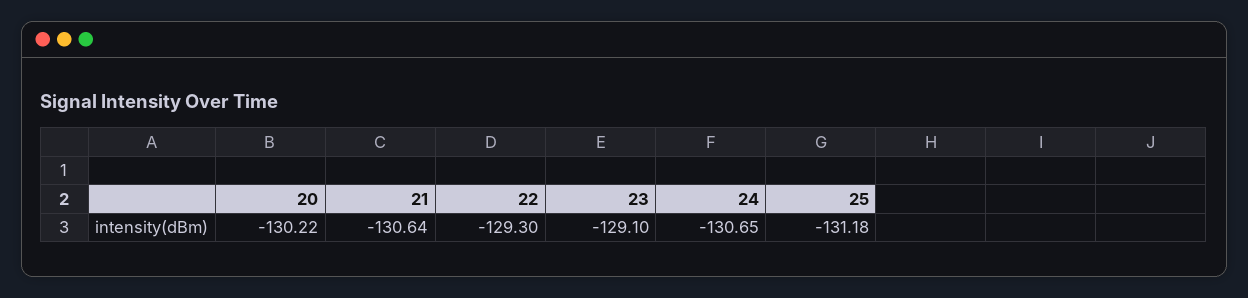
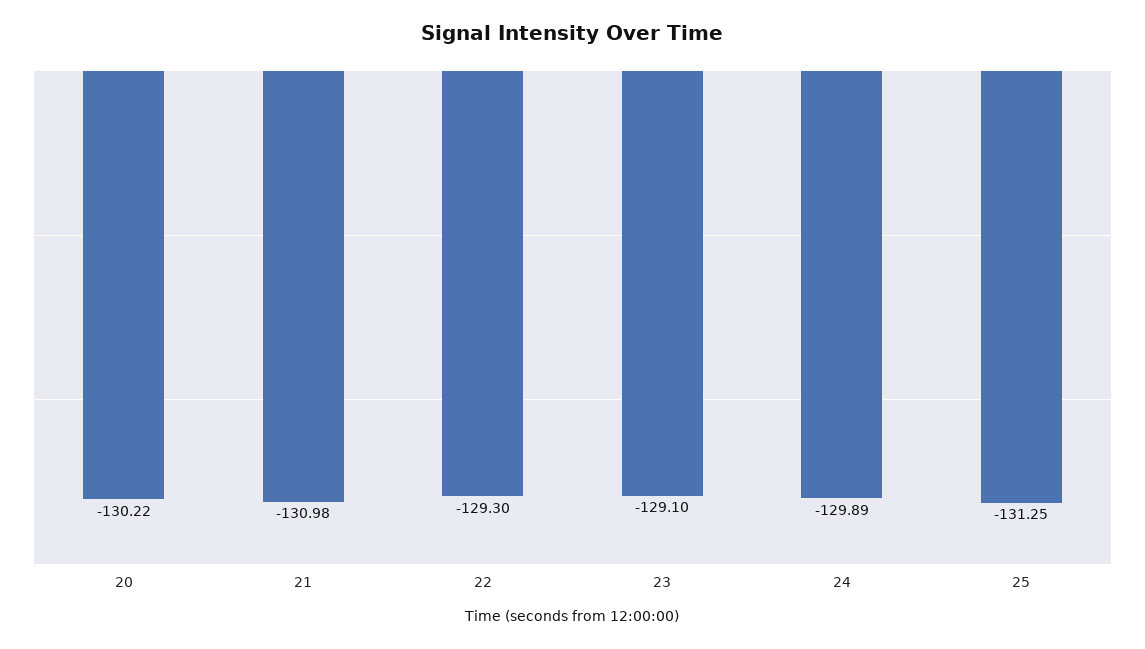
  {
    "20": -130.22,
-   "21": -130.64,
+   "21": -130.98,
    "22": -129.3,
    "23": -129.1,
-   "24": -130.65,
+   "24": -129.89,
-   "25": -131.18
+   "25": -131.25
  }

